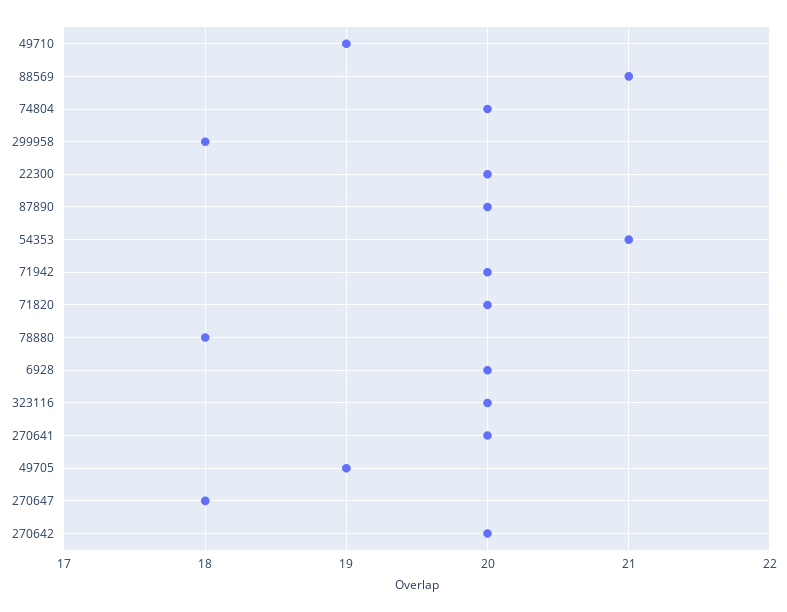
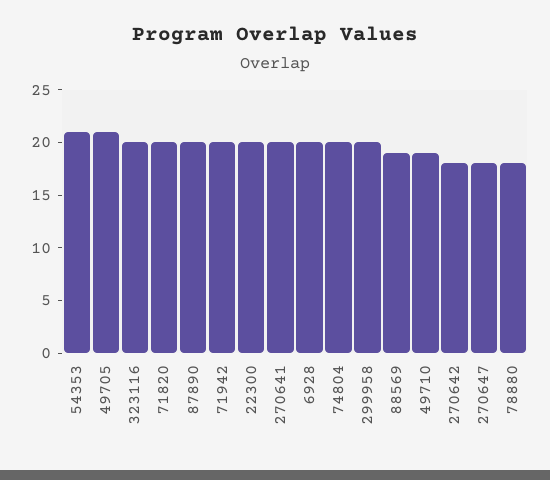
  {
    "49710": 19,
-   "88569": 21,
+   "88569": 19,
    "74804": 20,
-   "299958": 18,
+   "299958": 20,
    "22300": 20,
    "87890": 20,
    "54353": 21,
    "71942": 20,
    "71820": 20,
    "78880": 18,
    "6928": 20,
    "323116": 20,
    "270641": 20,
-   "49705": 19,
+   "49705": 21,
    "270647": 18,
-   "270642": 20
+   "270642": 18
  }

